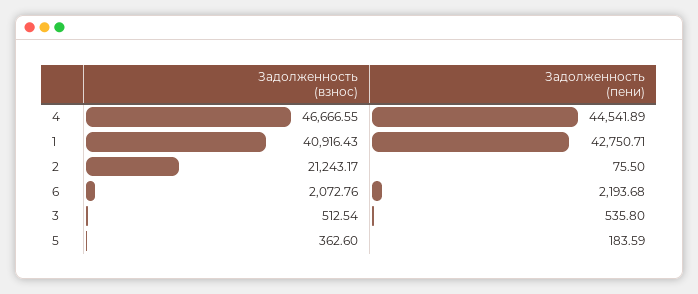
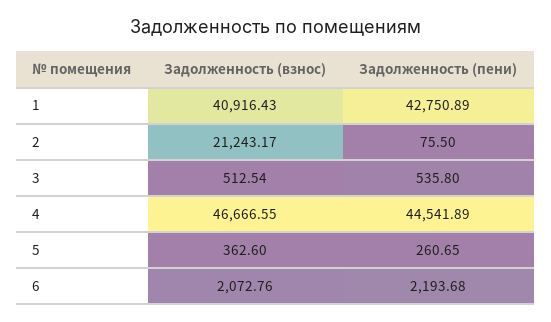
  {
    "Задолженность (взнос)": {
      "4": 46666.55,
      "1": 40916.43,
      "2": 21243.17,
      "6": 2072.76,
      "3": 512.54,
      "5": 362.6
    },
    "Задолженность (пени)": {
      "4": 44541.89,
-     "1": 42750.71,
+     "1": 42750.89,
      "2": 75.5,
      "6": 2193.68,
      "3": 535.8,
-     "5": 183.59
+     "5": 260.65
    }
  }

